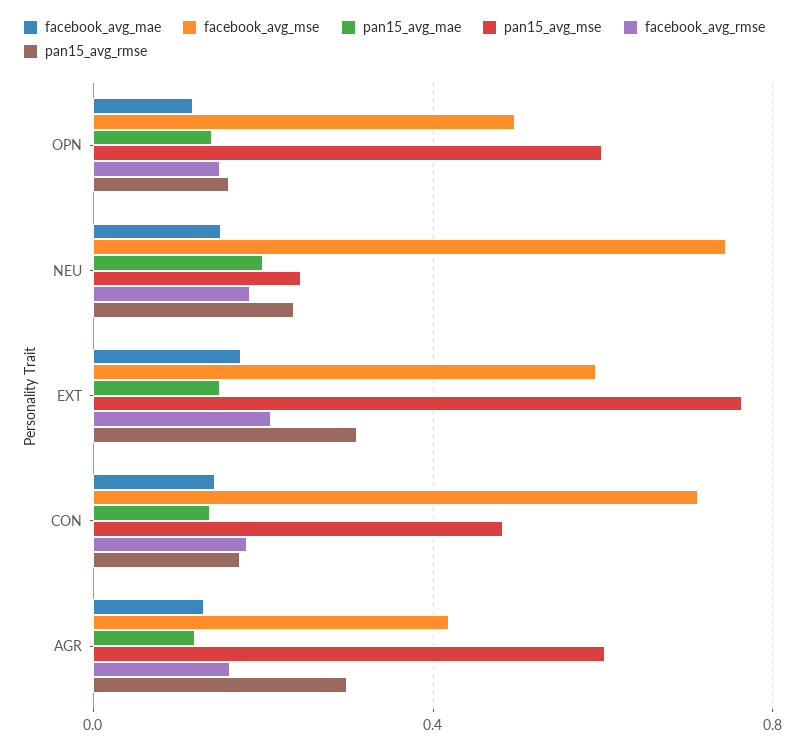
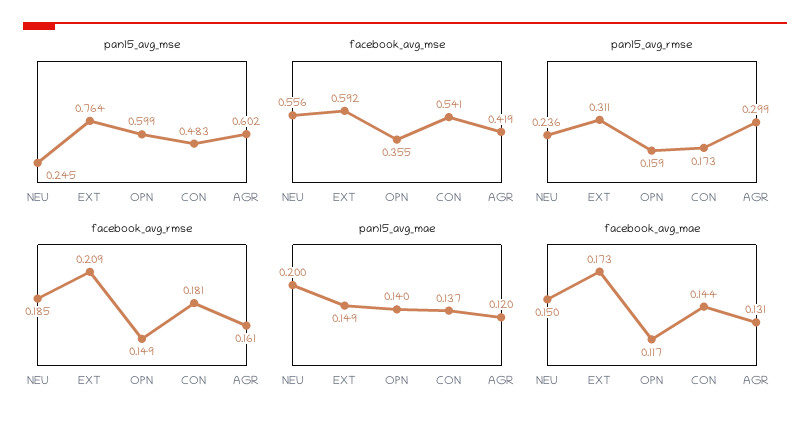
  {
    "facebook_avg_mae": {
      "OPN": 0.117,
      "NEU": 0.15,
      "EXT": 0.173,
      "CON": 0.144,
      "AGR": 0.131
    },
    "facebook_avg_mse": {
-     "OPN": 0.5,
+     "OPN": 0.355,
-     "NEU": 0.75,
+     "NEU": 0.556,
      "EXT": 0.592,
-     "CON": 0.7,
+     "CON": 0.541,
      "AGR": 0.419
    },
    "pan15_avg_mae": {
      "OPN": 0.14,
      "NEU": 0.2,
      "EXT": 0.149,
      "CON": 0.137,
      "AGR": 0.12
    },
    "pan15_avg_mse": {
      "OPN": 0.599,
      "NEU": 0.245,
      "EXT": 0.764,
      "CON": 0.483,
      "AGR": 0.602
    },
    "facebook_avg_rmse": {
      "OPN": 0.149,
      "NEU": 0.185,
      "EXT": 0.209,
      "CON": 0.181,
      "AGR": 0.161
    },
    "pan15_avg_rmse": {
      "OPN": 0.159,
      "NEU": 0.236,
      "EXT": 0.311,
      "CON": 0.173,
      "AGR": 0.299
    }
  }

